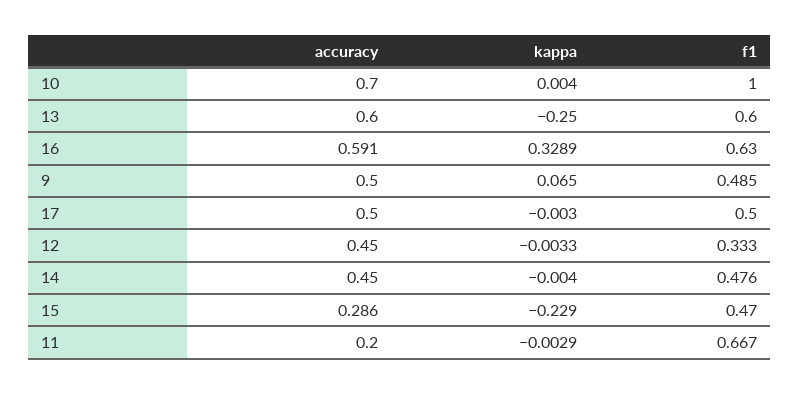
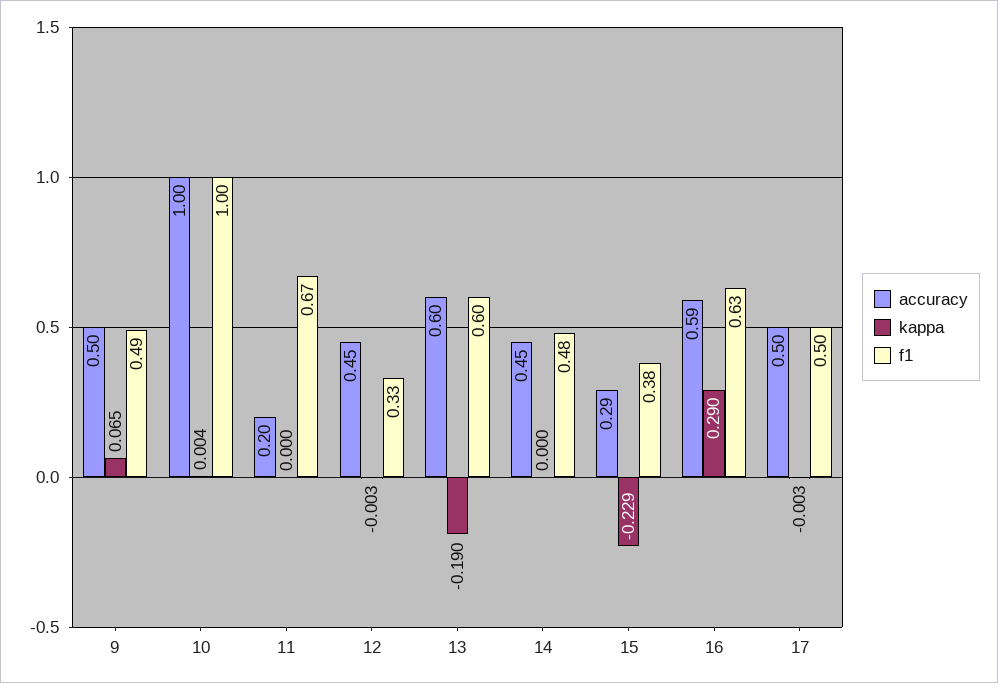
  {
    "accuracy": {
-     "10": 0.7,
+     "10": 1,
      "13": 0.6,
      "16": 0.591,
      "9": 0.5,
      "17": 0.5,
      "12": 0.45,
      "14": 0.45,
      "15": 0.286,
      "11": 0.2
    },
    "kappa": {
      "10": 0.004,
-     "13": -0.25,
+     "13": -0.19,
-     "16": 0.3289,
+     "16": 0.29,
      "9": 0.065,
      "17": -0.003,
      "12": -0.0033,
-     "14": -0.004,
+     "14": 0,
      "15": -0.229,
-     "11": -0.0029
+     "11": 0
    },
    "f1": {
      "10": 1,
      "13": 0.6,
      "16": 0.63,
      "9": 0.485,
      "17": 0.5,
      "12": 0.333,
      "14": 0.476,
-     "15": 0.47,
+     "15": 0.38,
      "11": 0.667
    }
  }

